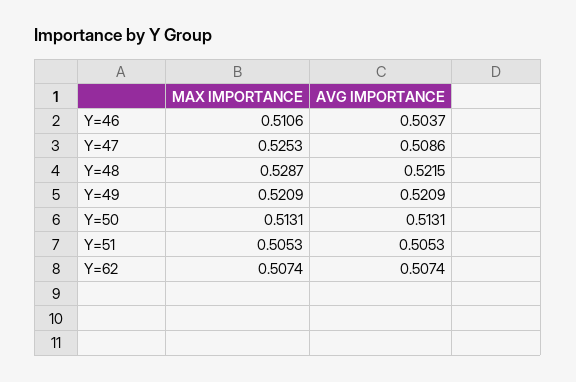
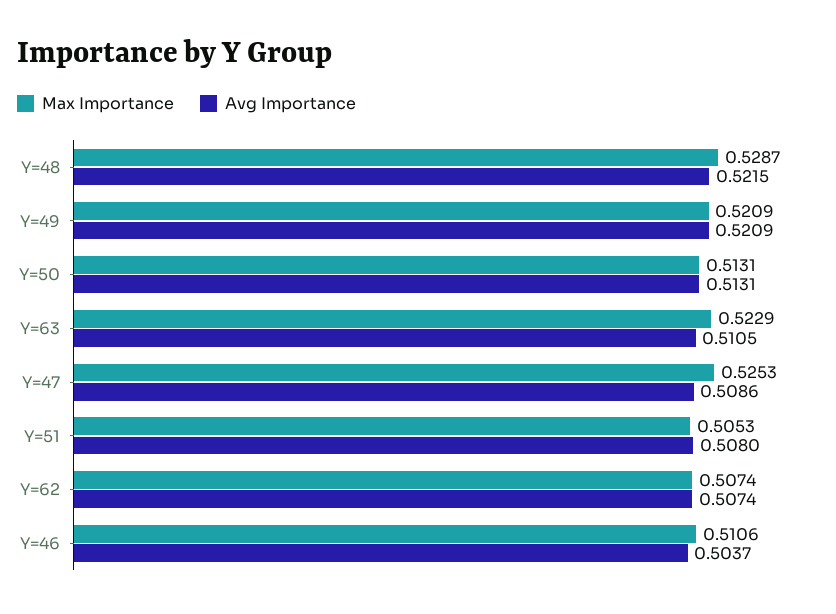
  {
    "MAX IMPORTANCE": {
      "Y=46": 0.5106,
      "Y=47": 0.5253,
      "Y=48": 0.5287,
      "Y=49": 0.5209,
      "Y=50": 0.5131,
      "Y=51": 0.5053,
-     "Y=62": 0.5074
+     "Y=62": 0.5074,
+     "Y=63": 0.5229
    },
    "AVG IMPORTANCE": {
      "Y=46": 0.5037,
      "Y=47": 0.5086,
      "Y=48": 0.5215,
      "Y=49": 0.5209,
      "Y=50": 0.5131,
-     "Y=51": 0.5053,
+     "Y=51": 0.508,
-     "Y=62": 0.5074
+     "Y=62": 0.5074,
+     "Y=63": 0.5105
    }
  }

